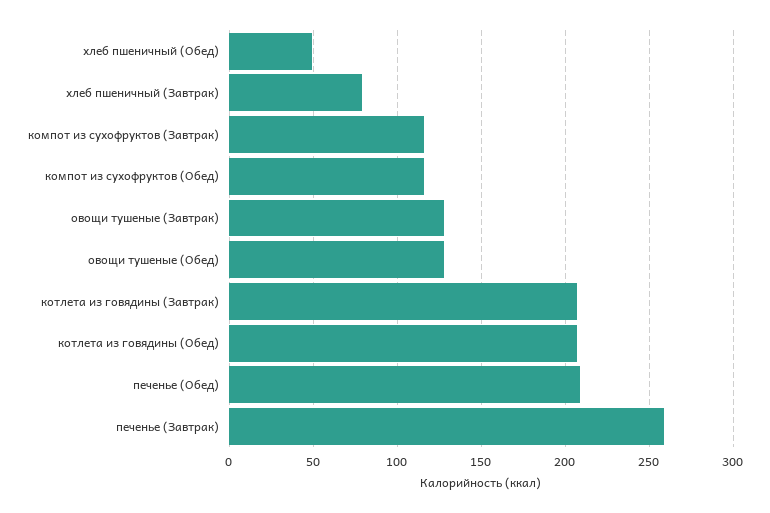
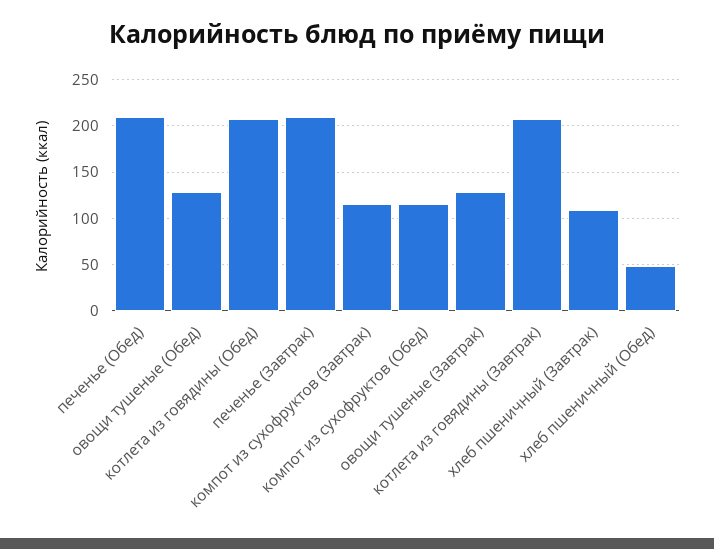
  {
    "хлеб пшеничный (Обед)": 50,
-   "хлеб пшеничный (Завтрак)": 80,
+   "хлеб пшеничный (Завтрак)": 110,
    "компот из сухофруктов (Завтрак)": 115,
    "компот из сухофруктов (Обед)": 115,
    "овощи тушеные (Завтрак)": 130,
    "овощи тушеные (Обед)": 130,
    "котлета из говядины (Завтрак)": 205,
    "котлета из говядины (Обед)": 205,
    "печенье (Обед)": 210,
-   "печенье (Завтрак)": 260
+   "печенье (Завтрак)": 210
  }

